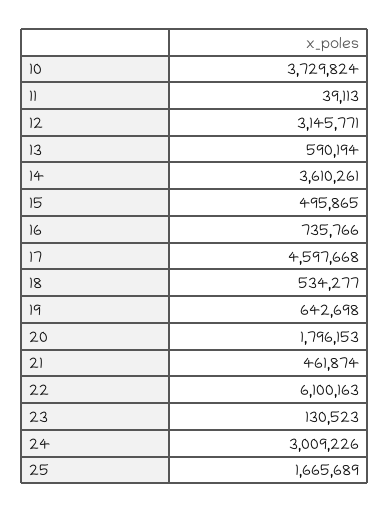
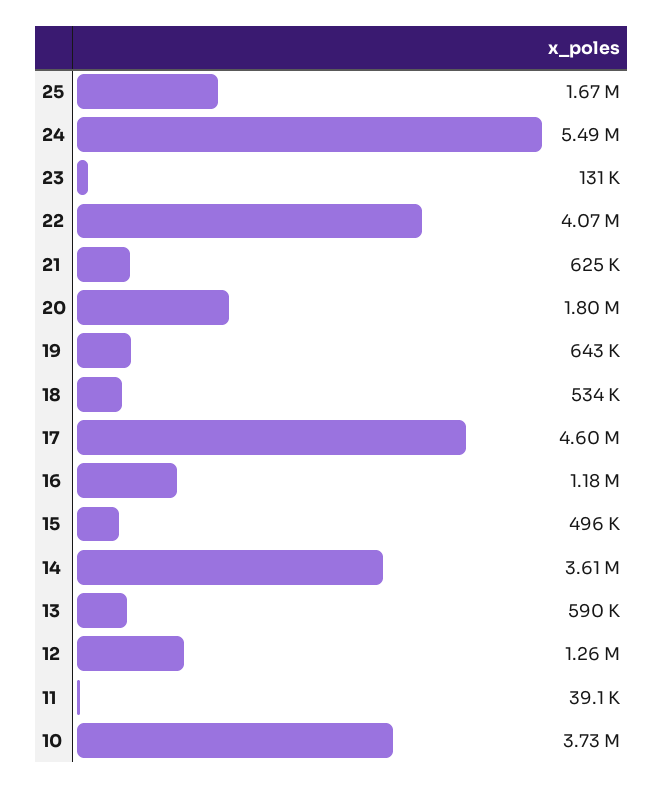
  {
    "10": 3729824,
    "11": 39113,
-   "12": 3145771,
+   "12": 1260000,
    "13": 590194,
    "14": 3610261,
    "15": 495865,
-   "16": 735766,
+   "16": 1180000,
    "17": 4597668,
    "18": 534277,
    "19": 642698,
    "20": 1796153,
-   "21": 461874,
+   "21": 625000,
-   "22": 6100163,
+   "22": 4070000,
    "23": 130523,
-   "24": 3009226,
+   "24": 5490000,
    "25": 1665689
  }

